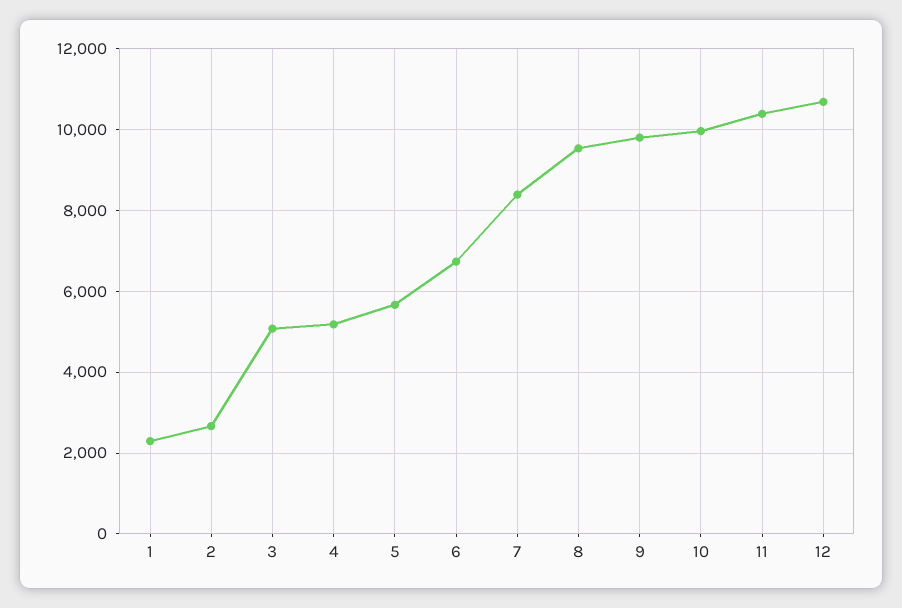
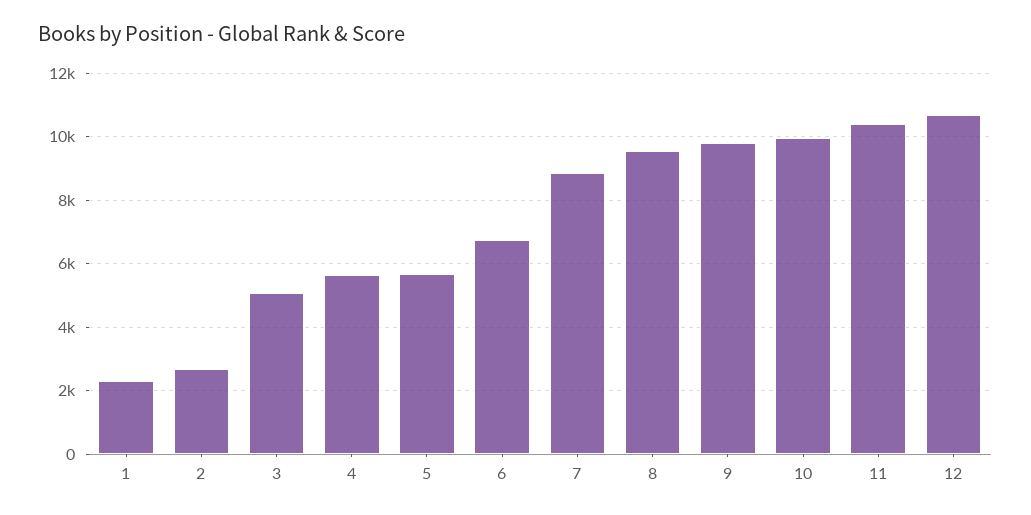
  {
    "1": 2200,
    "2": 2600,
    "3": 5000,
-   "4": 5200,
+   "4": 5600,
    "5": 5600,
    "6": 6800,
-   "7": 8400,
+   "7": 8800,
    "8": 9600,
    "9": 9800,
    "10": 10000,
    "11": 10400,
    "12": 10600
  }

